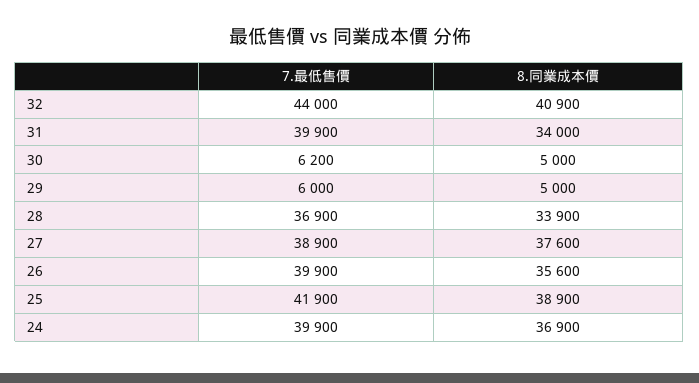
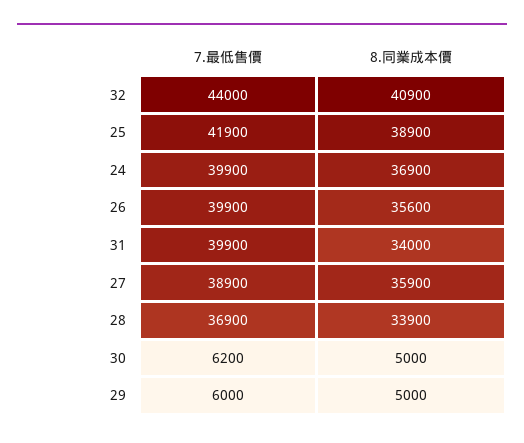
  {
    "7.最低售價": {
      "32": 44000,
      "31": 39900,
      "30": 6200,
      "29": 6000,
      "28": 36900,
      "27": 38900,
      "26": 39900,
      "25": 41900,
      "24": 39900
    },
    "8.同業成本價": {
      "32": 40900,
      "31": 34000,
      "30": 5000,
      "29": 5000,
      "28": 33900,
-     "27": 37600,
+     "27": 35900,
      "26": 35600,
      "25": 38900,
      "24": 36900
    }
  }

